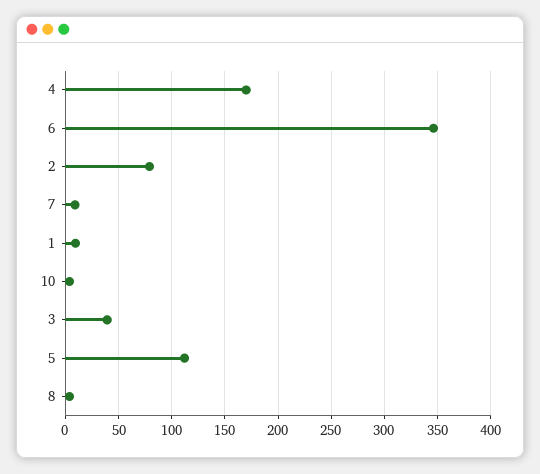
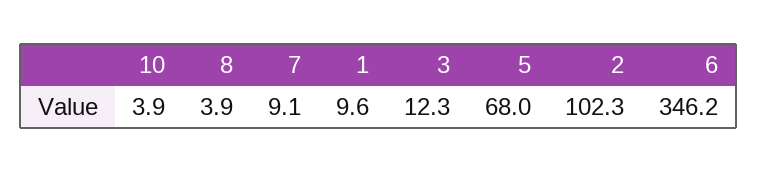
  {
-   "4": 170,
    "6": 346.2,
-   "2": 80,
+   "2": 102.3,
    "7": 9.1,
    "1": 9.6,
    "10": 3.9,
-   "3": 40,
+   "3": 12.3,
-   "5": 110,
+   "5": 68,
    "8": 3.9
  }

